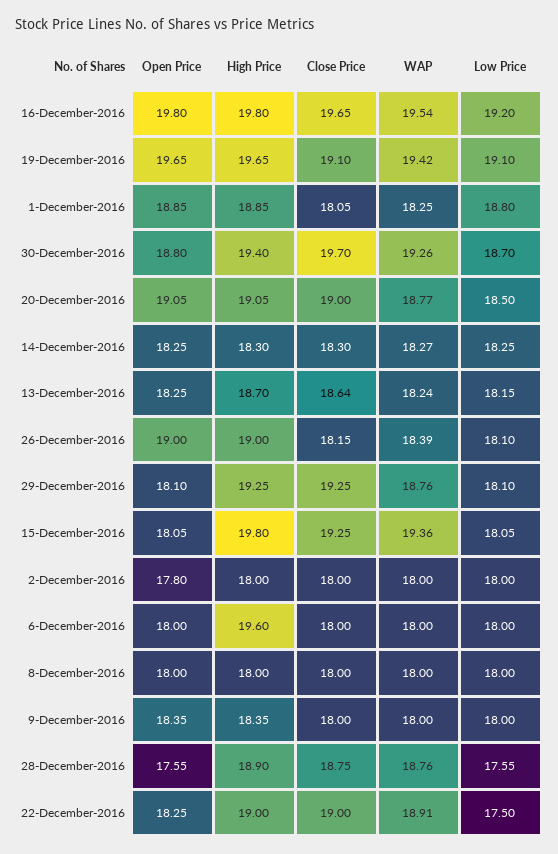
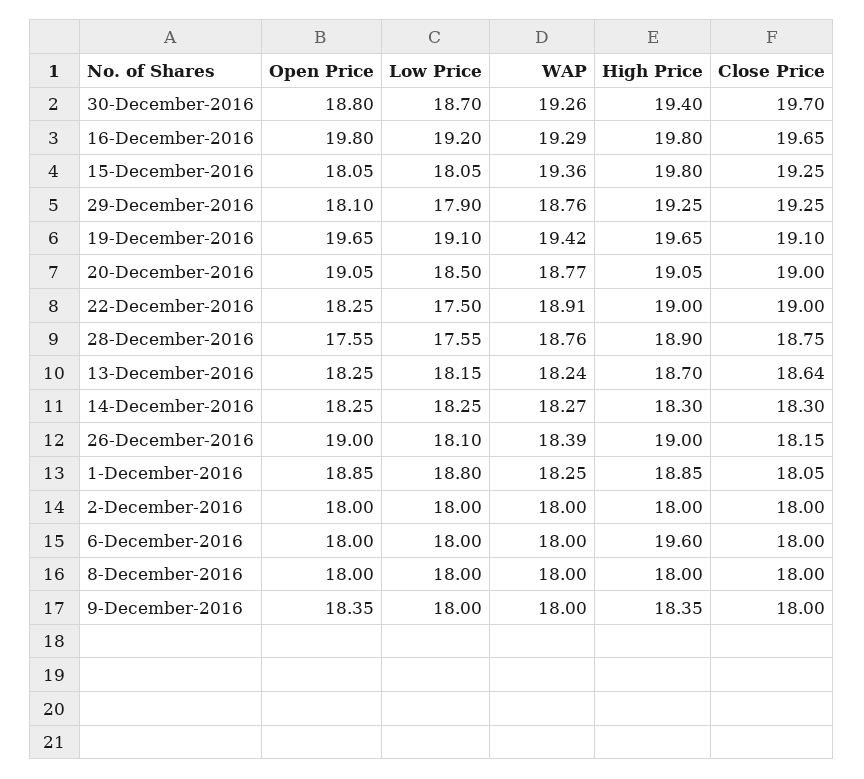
  {
    "Open Price": {
      "16-December-2016": 19.8,
      "19-December-2016": 19.65,
      "1-December-2016": 18.85,
      "30-December-2016": 18.8,
      "20-December-2016": 19.05,
      "14-December-2016": 18.25,
      "13-December-2016": 18.25,
      "26-December-2016": 19,
      "29-December-2016": 18.1,
      "15-December-2016": 18.05,
-     "2-December-2016": 17.8,
+     "2-December-2016": 18,
      "6-December-2016": 18,
      "8-December-2016": 18,
      "9-December-2016": 18.35,
      "28-December-2016": 17.55,
      "22-December-2016": 18.25
    },
    "High Price": {
      "16-December-2016": 19.8,
      "19-December-2016": 19.65,
      "1-December-2016": 18.85,
      "30-December-2016": 19.4,
      "20-December-2016": 19.05,
      "14-December-2016": 18.3,
      "13-December-2016": 18.7,
      "26-December-2016": 19,
      "29-December-2016": 19.25,
      "15-December-2016": 19.8,
      "2-December-2016": 18,
      "6-December-2016": 19.6,
      "8-December-2016": 18,
      "9-December-2016": 18.35,
      "28-December-2016": 18.9,
      "22-December-2016": 19
    },
    "Close Price": {
      "16-December-2016": 19.65,
      "19-December-2016": 19.1,
      "1-December-2016": 18.05,
      "30-December-2016": 19.7,
      "20-December-2016": 19,
      "14-December-2016": 18.3,
      "13-December-2016": 18.64,
      "26-December-2016": 18.15,
      "29-December-2016": 19.25,
      "15-December-2016": 19.25,
      "2-December-2016": 18,
      "6-December-2016": 18,
      "8-December-2016": 18,
      "9-December-2016": 18,
      "28-December-2016": 18.75,
      "22-December-2016": 19
    },
    "WAP": {
-     "16-December-2016": 19.54,
+     "16-December-2016": 19.29,
      "19-December-2016": 19.42,
      "1-December-2016": 18.25,
      "30-December-2016": 19.26,
      "20-December-2016": 18.77,
      "14-December-2016": 18.27,
      "13-December-2016": 18.24,
      "26-December-2016": 18.39,
      "29-December-2016": 18.76,
      "15-December-2016": 19.36,
      "2-December-2016": 18,
      "6-December-2016": 18,
      "8-December-2016": 18,
      "9-December-2016": 18,
      "28-December-2016": 18.76,
      "22-December-2016": 18.91
    },
    "Low Price": {
      "16-December-2016": 19.2,
      "19-December-2016": 19.1,
      "1-December-2016": 18.8,
      "30-December-2016": 18.7,
      "20-December-2016": 18.5,
      "14-December-2016": 18.25,
      "13-December-2016": 18.15,
      "26-December-2016": 18.1,
-     "29-December-2016": 18.1,
+     "29-December-2016": 17.9,
      "15-December-2016": 18.05,
      "2-December-2016": 18,
      "6-December-2016": 18,
      "8-December-2016": 18,
      "9-December-2016": 18,
      "28-December-2016": 17.55,
      "22-December-2016": 17.5
    }
  }

